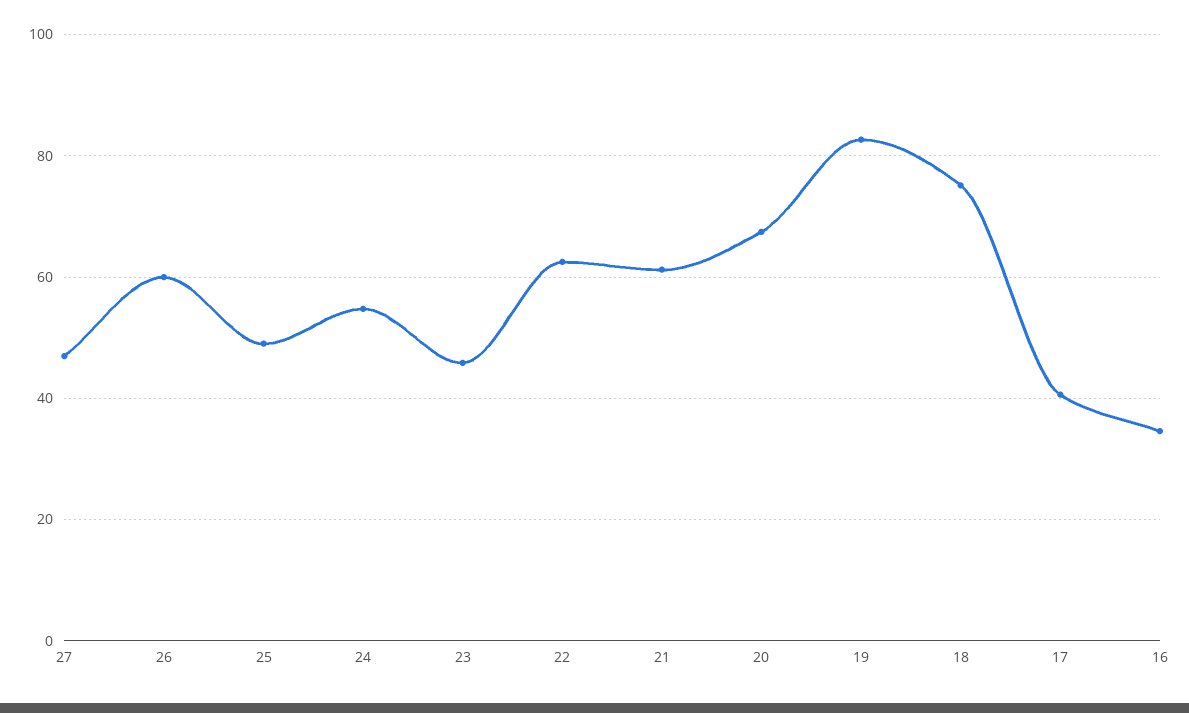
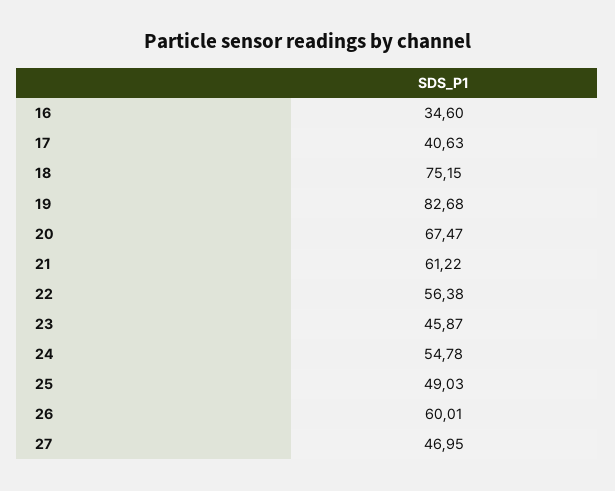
  {
    "27": 46.95,
    "26": 60.01,
    "25": 49.03,
    "24": 54.78,
    "23": 45.87,
-   "22": 62,
+   "22": 56.38,
    "21": 61.22,
    "20": 67.47,
    "19": 82.68,
    "18": 75.15,
    "17": 40.63,
    "16": 34.6
  }

